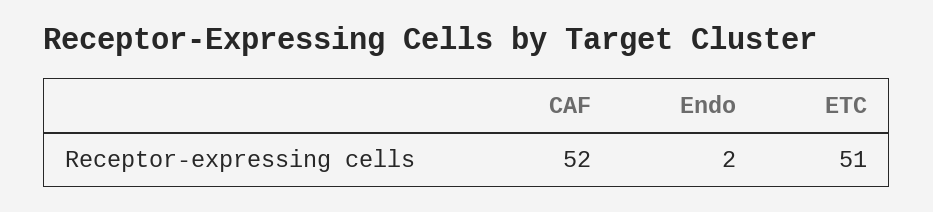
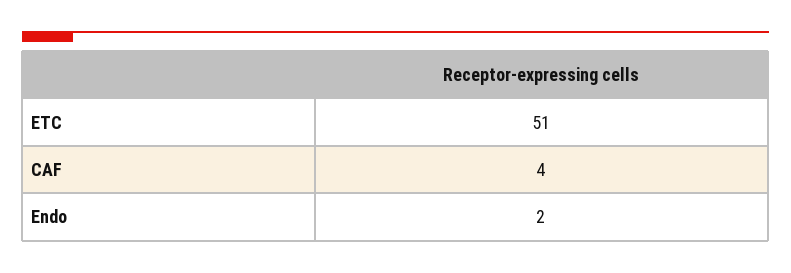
  {
-   "CAF": 52,
+   "CAF": 4,
    "Endo": 2,
    "ETC": 51
  }

